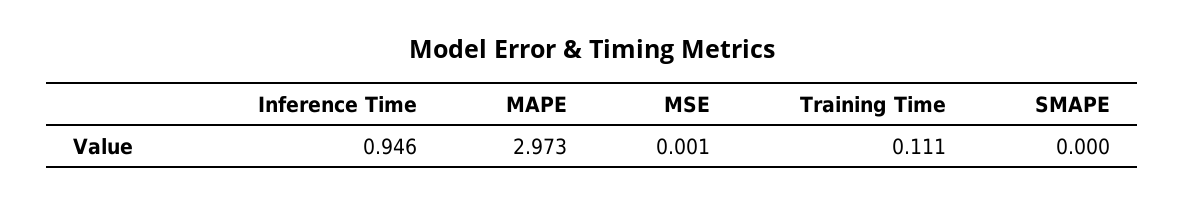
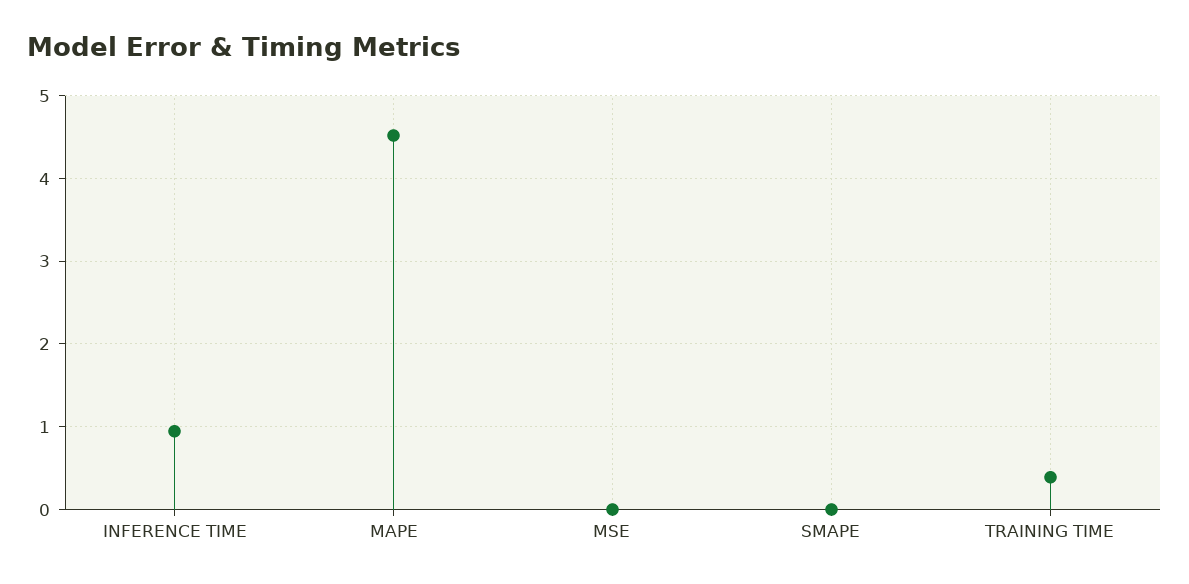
  {
    "Inference Time": 0.946,
-   "MAPE": 2.973,
+   "MAPE": 4.5,
    "MSE": 0.001,
-   "Training Time": 0.111,
+   "Training Time": 0.4,
    "SMAPE": 0
  }

